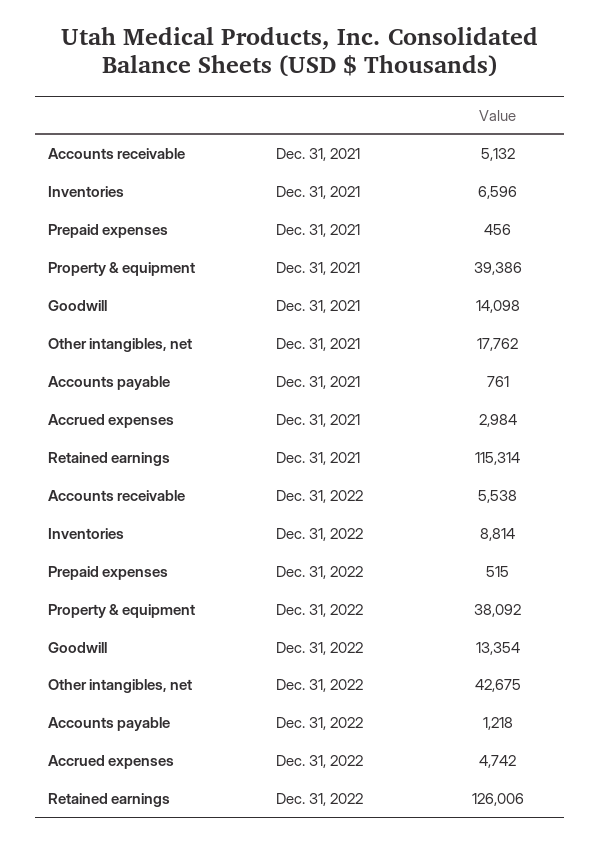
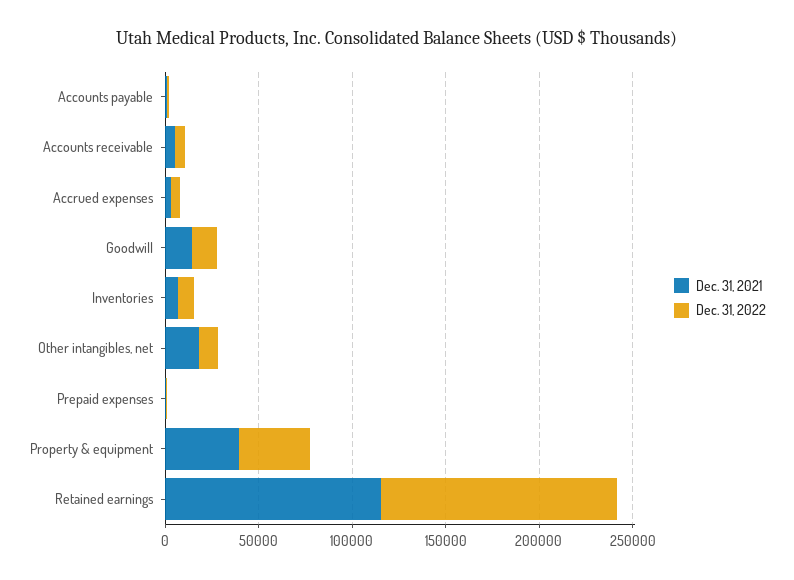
  {
    "Dec. 31, 2021": {
      "Accounts receivable": 5132,
      "Inventories": 6596,
      "Prepaid expenses": 456,
      "Property & equipment": 39386,
      "Goodwill": 14098,
      "Other intangibles, net": 17762,
      "Accounts payable": 761,
      "Accrued expenses": 2984,
      "Retained earnings": 115314
    },
    "Dec. 31, 2022": {
      "Accounts receivable": 5538,
      "Inventories": 8814,
      "Prepaid expenses": 515,
      "Property & equipment": 38092,
      "Goodwill": 13354,
-     "Other intangibles, net": 42675,
+     "Other intangibles, net": 10000,
      "Accounts payable": 1218,
      "Accrued expenses": 4742,
      "Retained earnings": 126006
    }
  }

